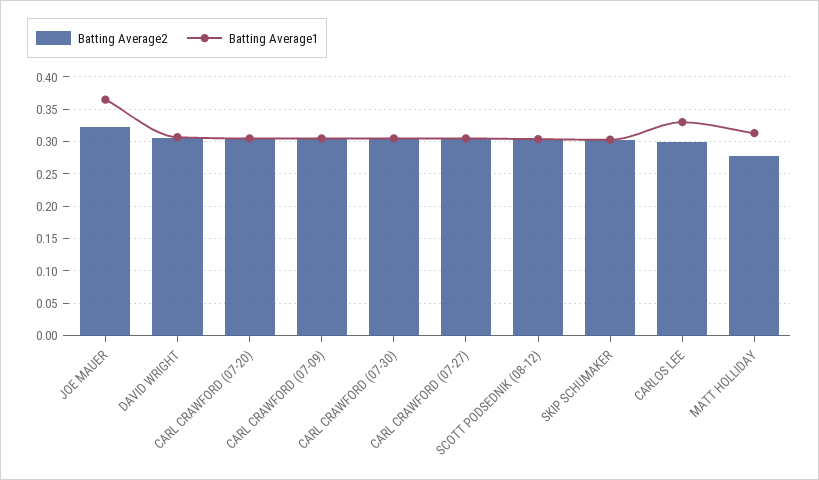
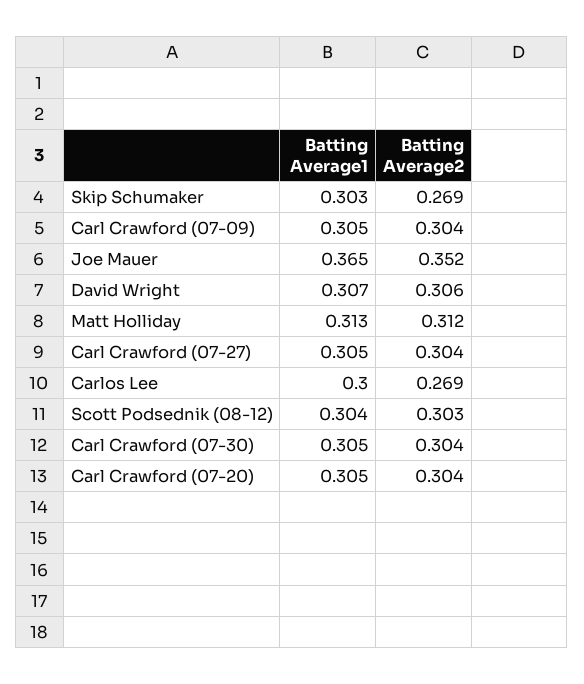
  {
    "Batting Average2": {
-     "JOE MAUER": 0.32,
+     "JOE MAUER": 0.352,
      "DAVID WRIGHT": 0.306,
      "CARL CRAWFORD (07-20)": 0.304,
      "CARL CRAWFORD (07-09)": 0.304,
      "CARL CRAWFORD (07-30)": 0.304,
      "CARL CRAWFORD (07-27)": 0.304,
      "SCOTT PODSEDNIK (08-12)": 0.303,
-     "SKIP SCHUMAKER": 0.3,
+     "SKIP SCHUMAKER": 0.269,
-     "CARLOS LEE": 0.3,
+     "CARLOS LEE": 0.269,
-     "MATT HOLLIDAY": 0.28
+     "MATT HOLLIDAY": 0.312
    },
    "Batting Average1": {
      "JOE MAUER": 0.365,
      "DAVID WRIGHT": 0.307,
      "CARL CRAWFORD (07-20)": 0.305,
      "CARL CRAWFORD (07-09)": 0.305,
      "CARL CRAWFORD (07-30)": 0.305,
      "CARL CRAWFORD (07-27)": 0.305,
      "SCOTT PODSEDNIK (08-12)": 0.304,
      "SKIP SCHUMAKER": 0.303,
-     "CARLOS LEE": 0.33,
+     "CARLOS LEE": 0.3,
      "MATT HOLLIDAY": 0.313
    }
  }

